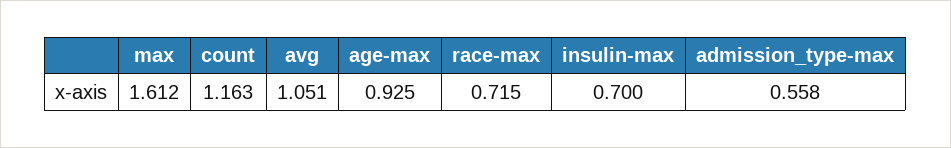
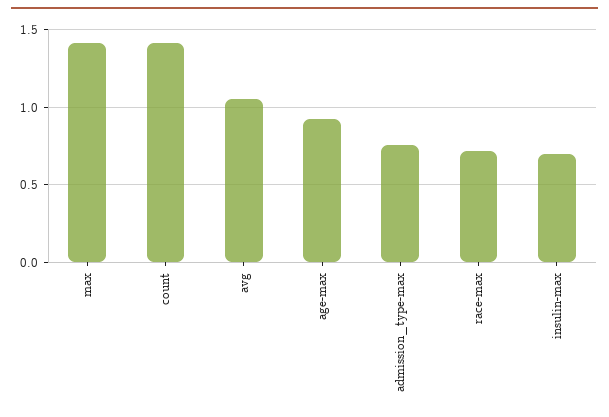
  {
-   "max": 1.612,
+   "max": 1.4,
-   "count": 1.163,
+   "count": 1.4,
    "avg": 1.051,
    "age-max": 0.925,
    "race-max": 0.715,
    "insulin-max": 0.7,
-   "admission_type-max": 0.558
+   "admission_type-max": 0.75
  }

